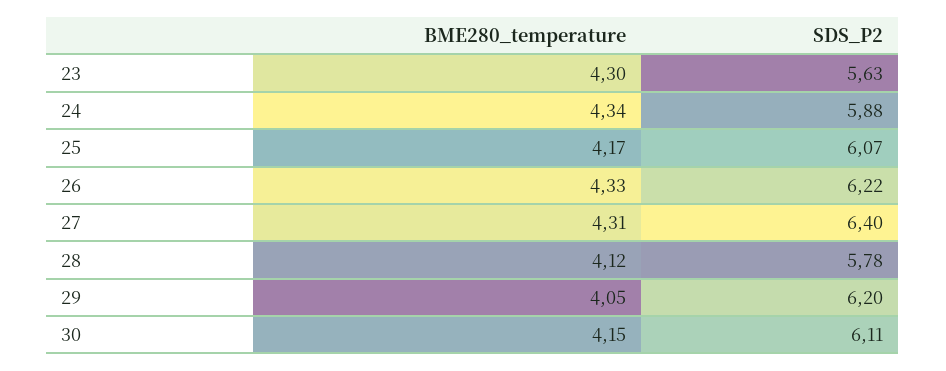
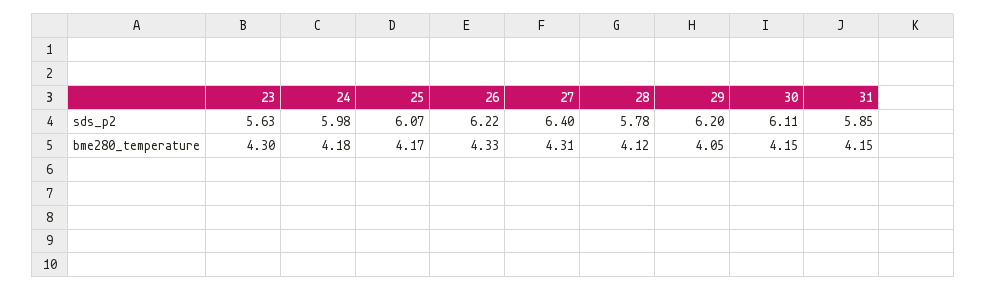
  {
    "BME280_temperature": {
      "23": 4.3,
-     "24": 4.34,
+     "24": 4.18,
      "25": 4.17,
      "26": 4.33,
      "27": 4.31,
      "28": 4.12,
      "29": 4.05,
-     "30": 4.15
+     "30": 4.15,
+     "31": 4.15
    },
    "SDS_P2": {
      "23": 5.63,
-     "24": 5.88,
+     "24": 5.98,
      "25": 6.07,
      "26": 6.22,
      "27": 6.4,
      "28": 5.78,
      "29": 6.2,
-     "30": 6.11
+     "30": 6.11,
+     "31": 5.85
    }
  }

